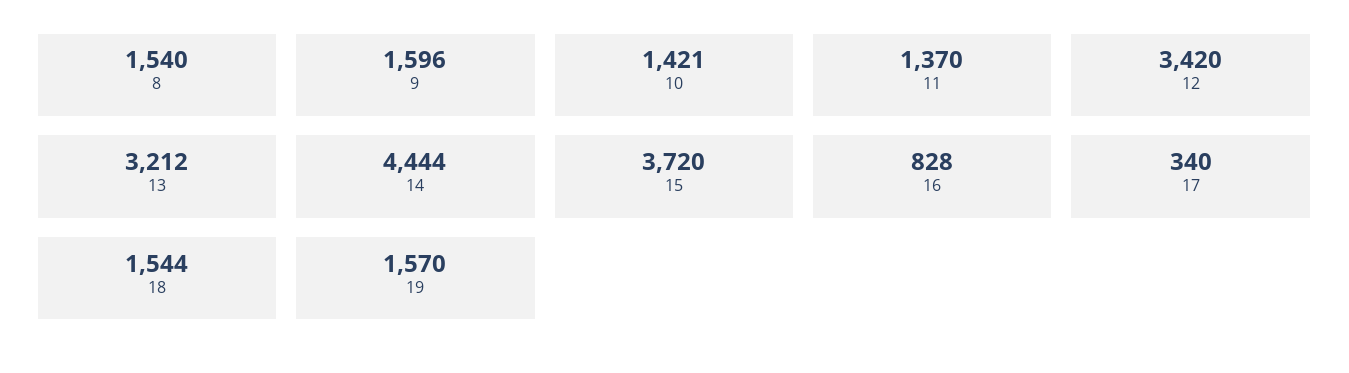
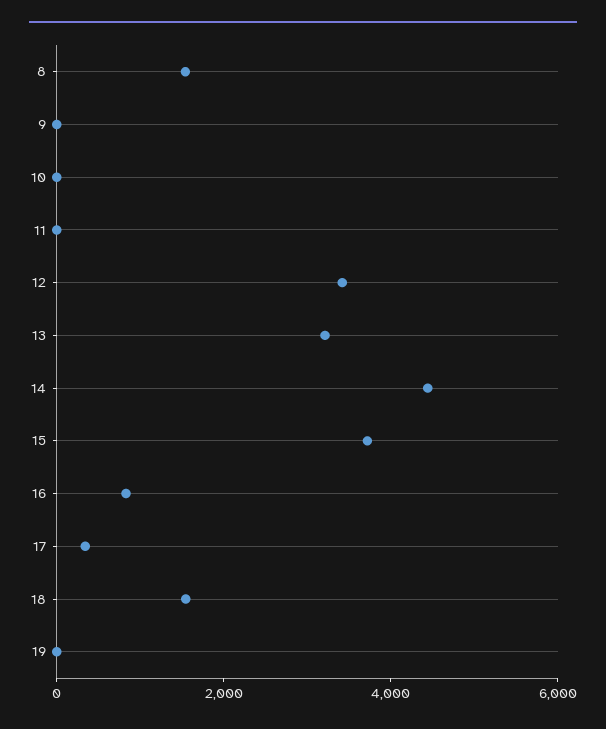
  {
    "8": 1540,
-   "9": 1596,
+   "9": 0,
-   "10": 1421,
+   "10": 0,
-   "11": 1370,
+   "11": 0,
    "12": 3420,
    "13": 3212,
    "14": 4444,
    "15": 3720,
    "16": 828,
    "17": 340,
    "18": 1544,
-   "19": 1570
+   "19": 0
  }

